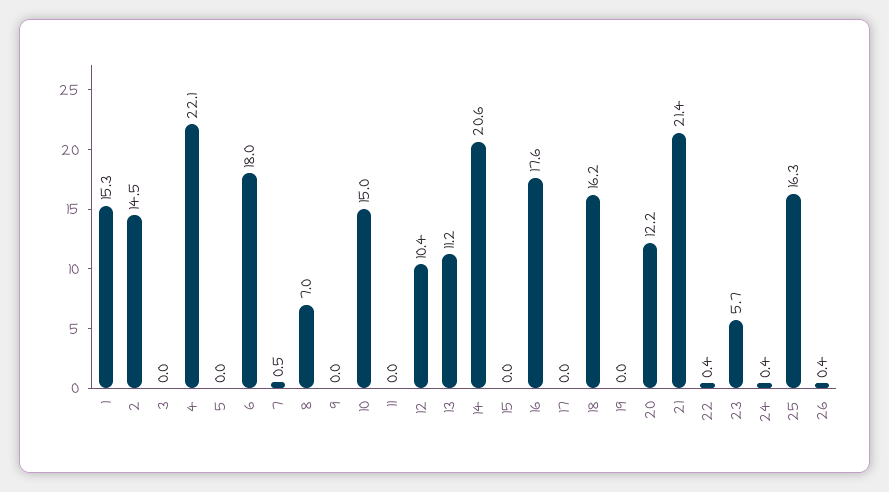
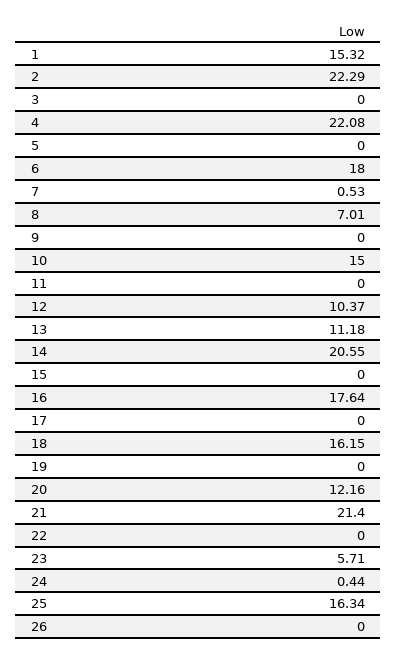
  {
    "1": 15.32,
-   "2": 14.5,
+   "2": 22.29,
    "3": 0,
    "4": 22.08,
    "5": 0,
    "6": 18,
    "7": 0.53,
    "8": 7.01,
    "9": 0,
    "10": 15,
    "11": 0,
    "12": 10.37,
    "13": 11.18,
    "14": 20.55,
    "15": 0,
    "16": 17.64,
    "17": 0,
    "18": 16.15,
    "19": 0,
    "20": 12.16,
    "21": 21.4,
-   "22": 0.4,
+   "22": 0,
    "23": 5.71,
    "24": 0.44,
    "25": 16.34,
-   "26": 0.4
+   "26": 0
  }

